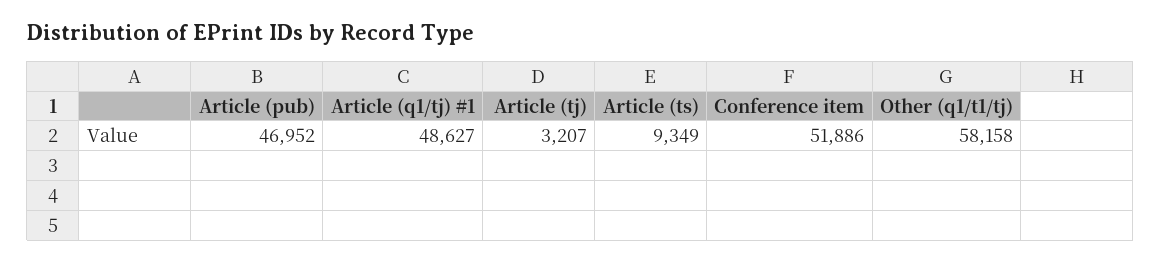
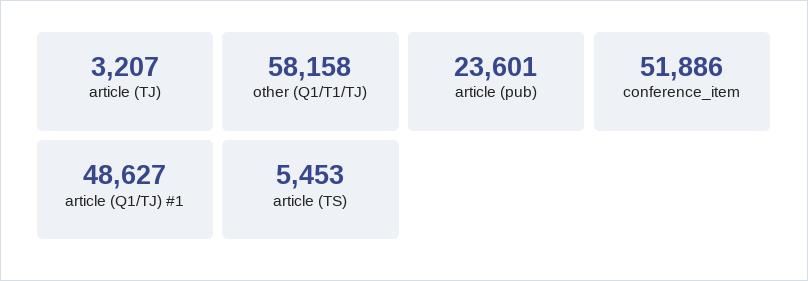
  {
-   "Article (pub)": 46952,
+   "Article (pub)": 23601,
    "Article (q1/tj) #1": 48627,
    "Article (tj)": 3207,
-   "Article (ts)": 9349,
+   "Article (ts)": 5453,
    "Conference item": 51886,
    "Other (q1/t1/tj)": 58158
  }

